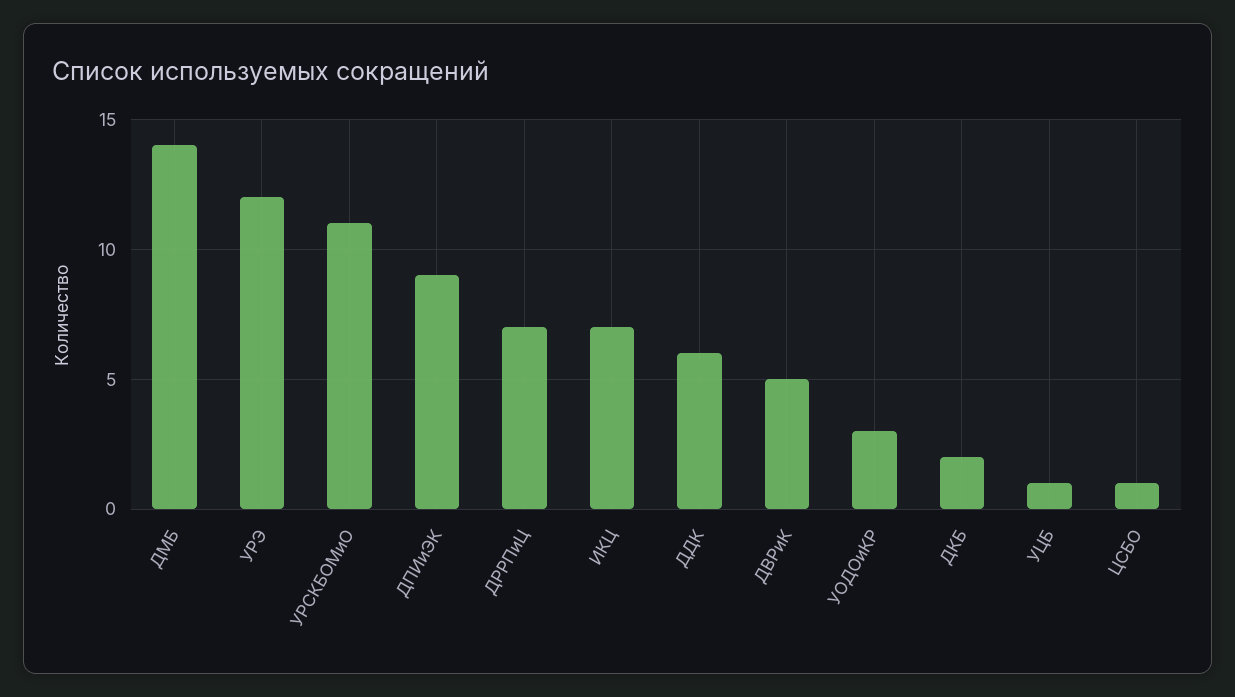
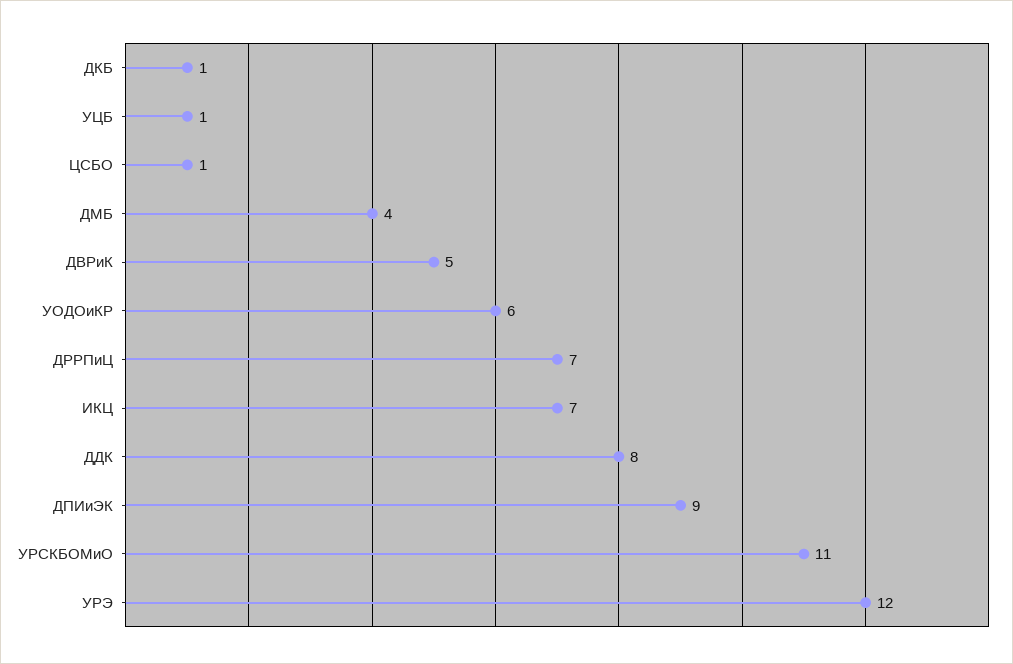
  {
-   "ДМБ": 14,
+   "ДМБ": 4,
    "УРЭ": 12,
    "УРСКБОМиО": 11,
    "ДПИиЭК": 9,
    "ДРРПиЦ": 7,
    "ИКЦ": 7,
-   "ДДК": 6,
+   "ДДК": 8,
    "ДВРиК": 5,
-   "УОДОиКР": 3,
+   "УОДОиКР": 6,
-   "ДКБ": 2,
+   "ДКБ": 1,
    "УЦБ": 1,
    "ЦСБО": 1
  }

